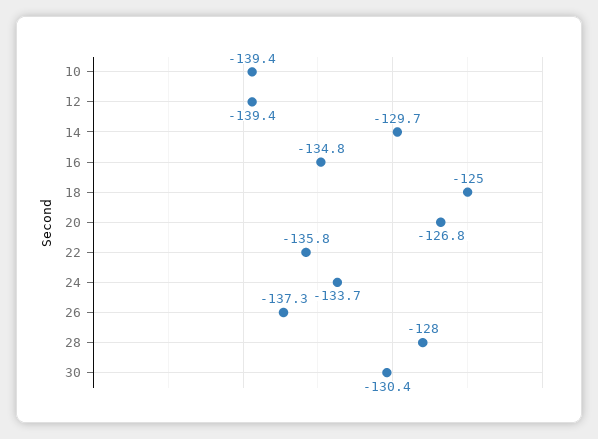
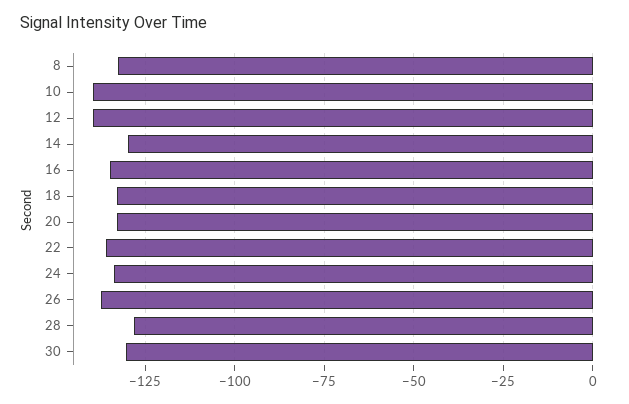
  {
    "10": -139.4,
    "12": -139.4,
    "14": -129.7,
    "16": -134.8,
-   "18": -125,
+   "18": -132.5,
-   "20": -126.8,
+   "20": -132.5,
    "22": -135.8,
    "24": -133.7,
    "26": -137.3,
    "28": -128,
-   "30": -130.4
+   "30": -130.4,
+   "8": -132.5
  }

